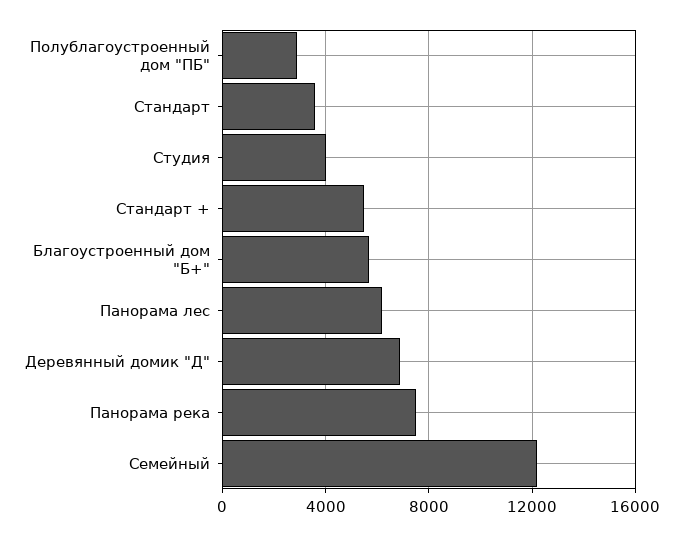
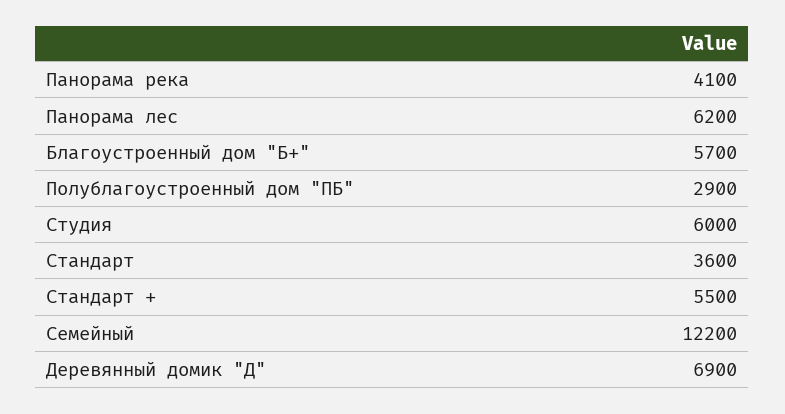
  {
    "Полублагоустроенный дом \"ПБ\"": 2900,
    "Стандарт": 3600,
-   "Студия": 4000,
+   "Студия": 6000,
    "Стандарт +": 5500,
    "Благоустроенный дом \"Б+\"": 5700,
    "Панорама лес": 6200,
    "Деревянный домик \"Д\"": 6900,
-   "Панорама река": 7500,
+   "Панорама река": 4100,
    "Семейный": 12200
  }

